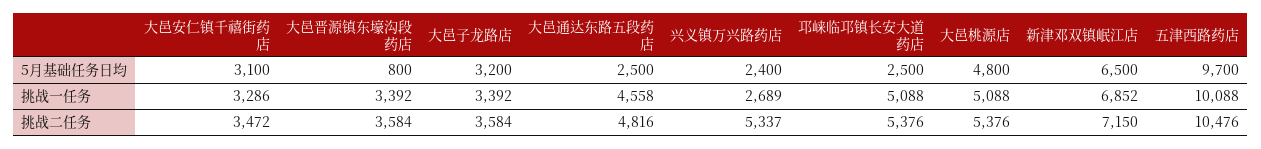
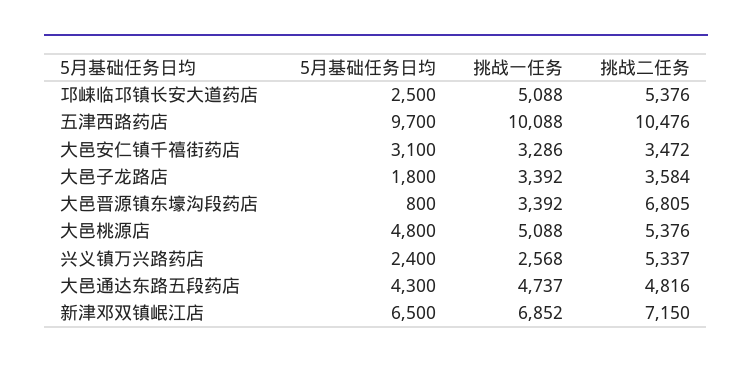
  {
    "大邑安仁镇千禧街药店": {
      "5月基础任务日均": 3100,
      "挑战一任务": 3286,
      "挑战二任务": 3472
    },
    "大邑晋源镇东壕沟段药店": {
      "5月基础任务日均": 800,
      "挑战一任务": 3392,
-     "挑战二任务": 3584
+     "挑战二任务": 6805
    },
    "大邑子龙路店": {
-     "5月基础任务日均": 3200,
+     "5月基础任务日均": 1800,
      "挑战一任务": 3392,
      "挑战二任务": 3584
    },
    "大邑通达东路五段药店": {
-     "5月基础任务日均": 2500,
+     "5月基础任务日均": 4300,
-     "挑战一任务": 4558,
+     "挑战一任务": 4737,
      "挑战二任务": 4816
    },
    "兴义镇万兴路药店": {
      "5月基础任务日均": 2400,
-     "挑战一任务": 2689,
+     "挑战一任务": 2568,
      "挑战二任务": 5337
    },
    "邛崃临邛镇长安大道药店": {
      "5月基础任务日均": 2500,
      "挑战一任务": 5088,
      "挑战二任务": 5376
    },
    "大邑桃源店": {
      "5月基础任务日均": 4800,
      "挑战一任务": 5088,
      "挑战二任务": 5376
    },
    "新津邓双镇岷江店": {
      "5月基础任务日均": 6500,
      "挑战一任务": 6852,
      "挑战二任务": 7150
    },
    "五津西路药店": {
      "5月基础任务日均": 9700,
      "挑战一任务": 10088,
      "挑战二任务": 10476
    }
  }

